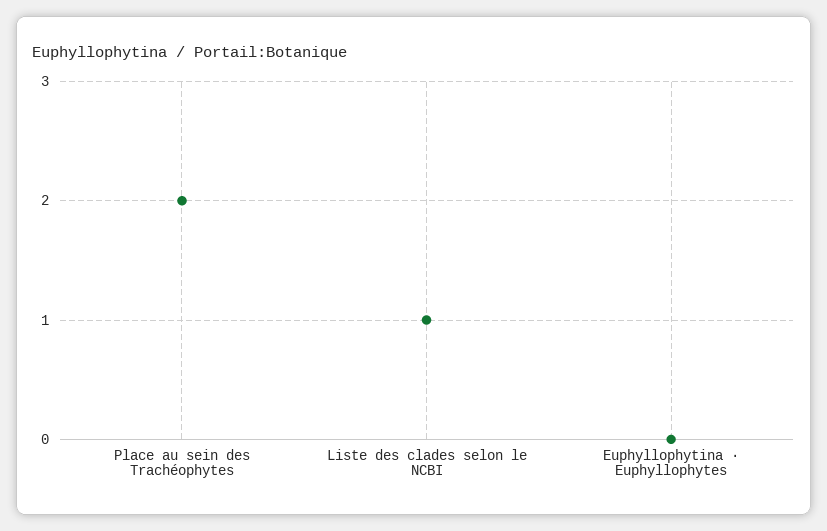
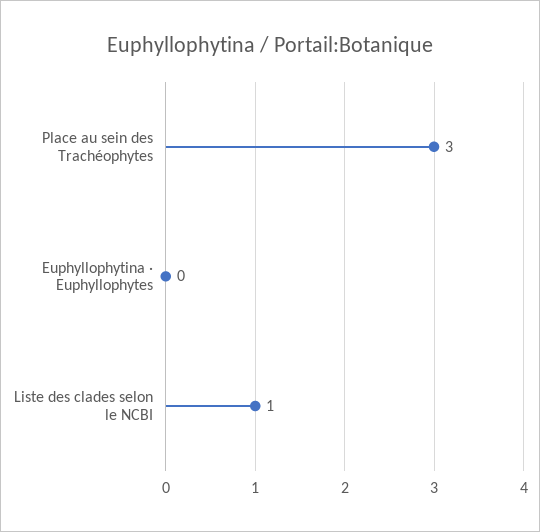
  {
-   "Place au sein des Trachéophytes": 2,
+   "Place au sein des Trachéophytes": 3,
    "Liste des clades selon le NCBI": 1,
    "Euphyllophytina · Euphyllophytes": 0
  }

